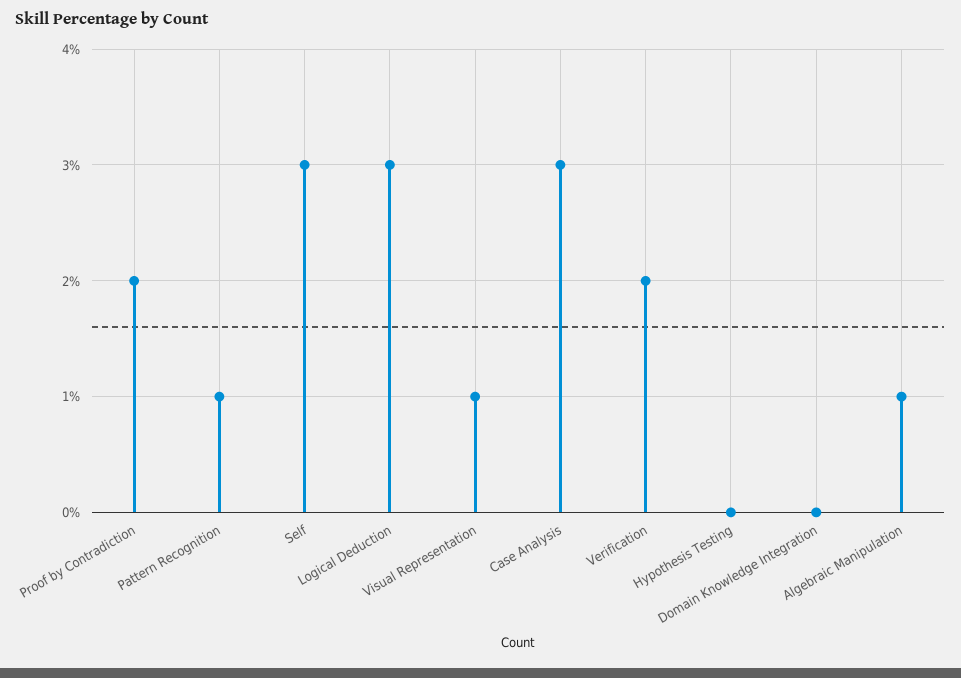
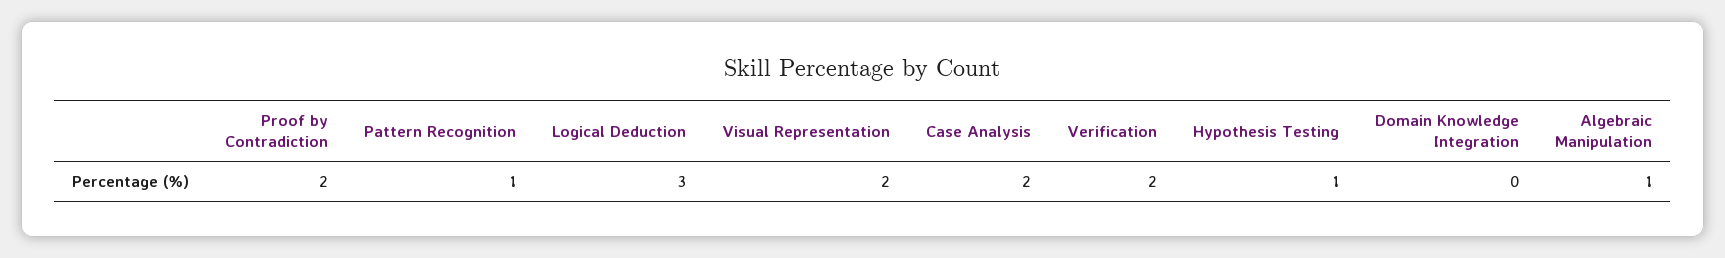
  {
    "Proof by Contradiction": 2,
    "Pattern Recognition": 1,
-   "Self": 3,
    "Logical Deduction": 3,
-   "Visual Representation": 1,
+   "Visual Representation": 2,
-   "Case Analysis": 3,
+   "Case Analysis": 2,
    "Verification": 2,
-   "Hypothesis Testing": 0,
+   "Hypothesis Testing": 1,
    "Domain Knowledge Integration": 0,
    "Algebraic Manipulation": 1
  }

